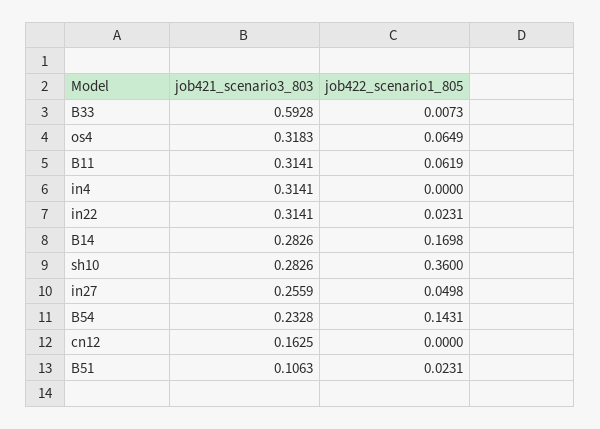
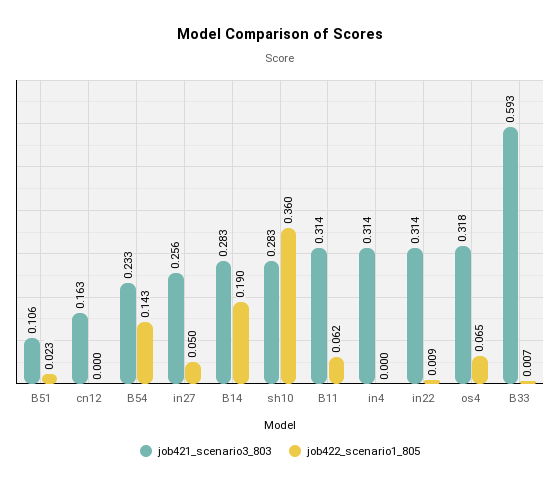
  {
    "job421_scenario3_803": {
      "B33": 0.5928,
      "os4": 0.3183,
      "B11": 0.3141,
      "in4": 0.3141,
      "in22": 0.3141,
      "B14": 0.2826,
      "sh10": 0.2826,
      "in27": 0.2559,
      "B54": 0.2328,
      "cn12": 0.1625,
      "B51": 0.1063
    },
    "job422_scenario1_805": {
      "B33": 0.0073,
      "os4": 0.0649,
      "B11": 0.0619,
      "in4": 0,
-     "in22": 0.0231,
+     "in22": 0.009,
-     "B14": 0.1698,
+     "B14": 0.19,
      "sh10": 0.36,
      "in27": 0.0498,
      "B54": 0.1431,
      "cn12": 0,
      "B51": 0.0231
    }
  }

